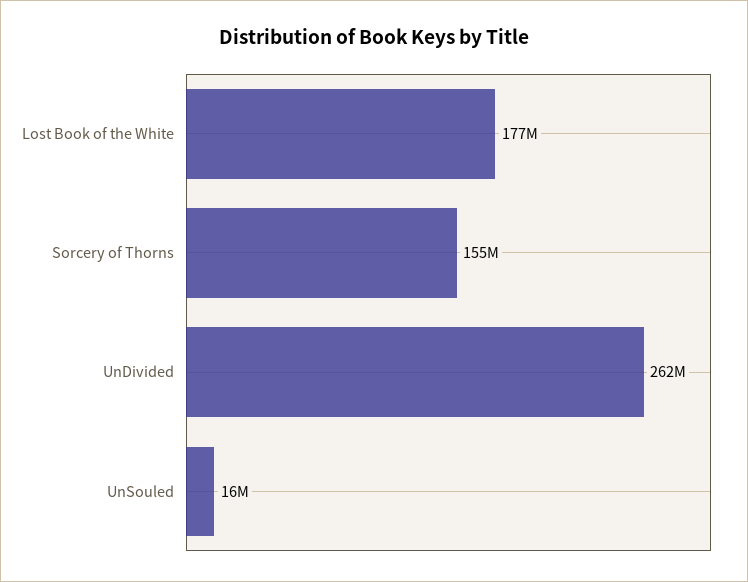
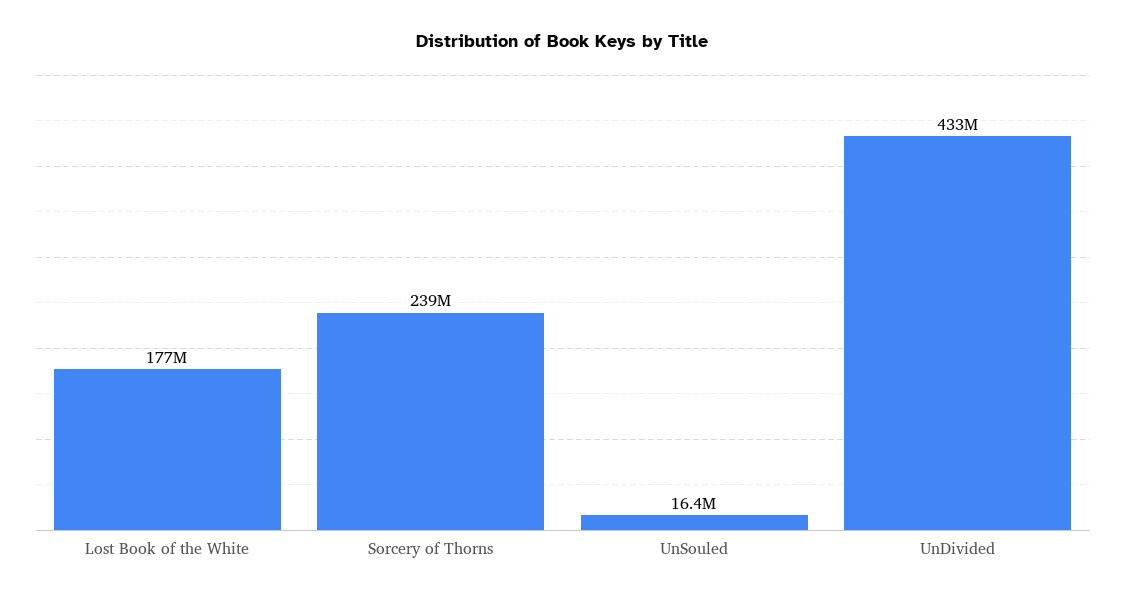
  {
    "Lost Book of the White": 177000000,
-   "Sorcery of Thorns": 155000000,
+   "Sorcery of Thorns": 239000000,
-   "UnDivided": 262000000,
+   "UnDivided": 433000000,
    "UnSouled": 16400000
  }

